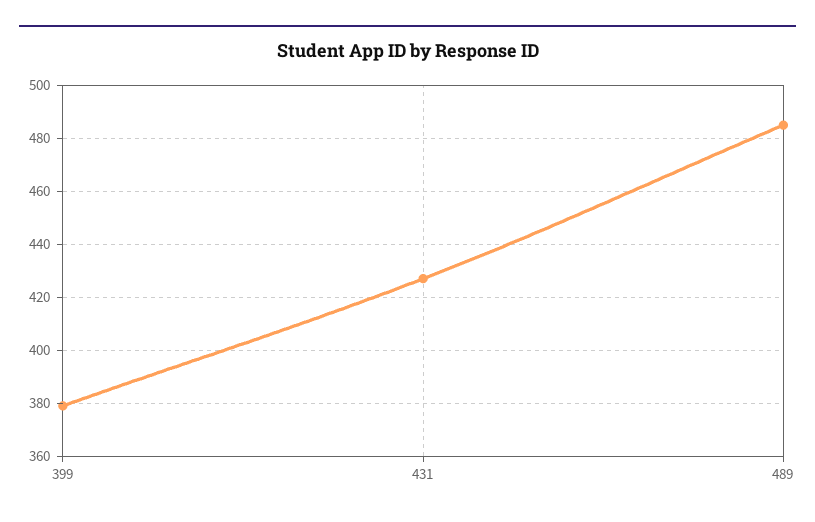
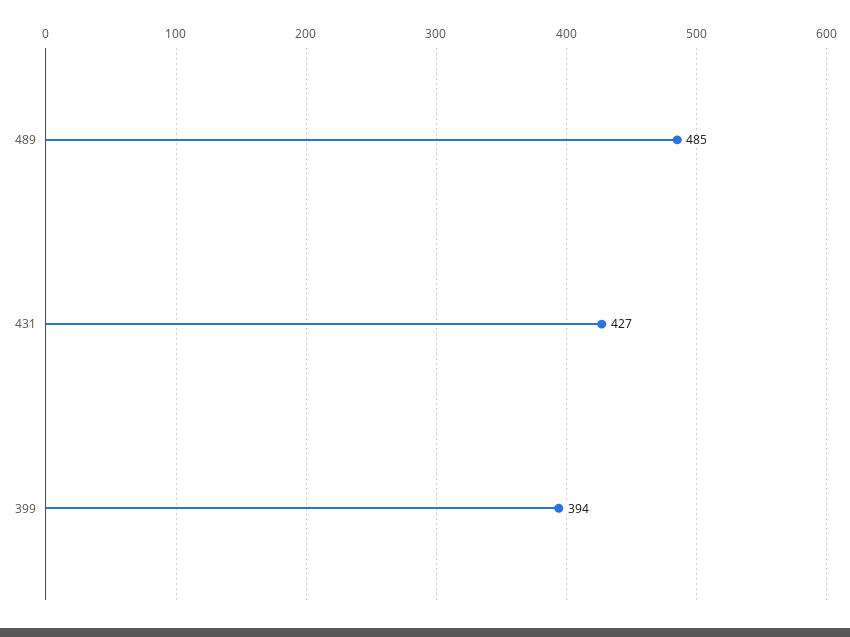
  {
-   "399": 380,
+   "399": 394,
    "431": 427,
    "489": 485
  }

